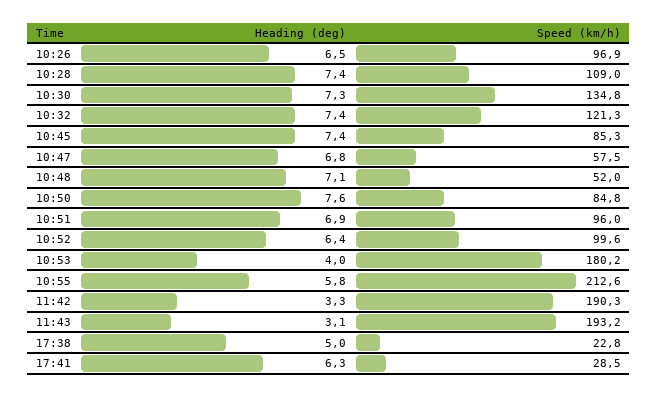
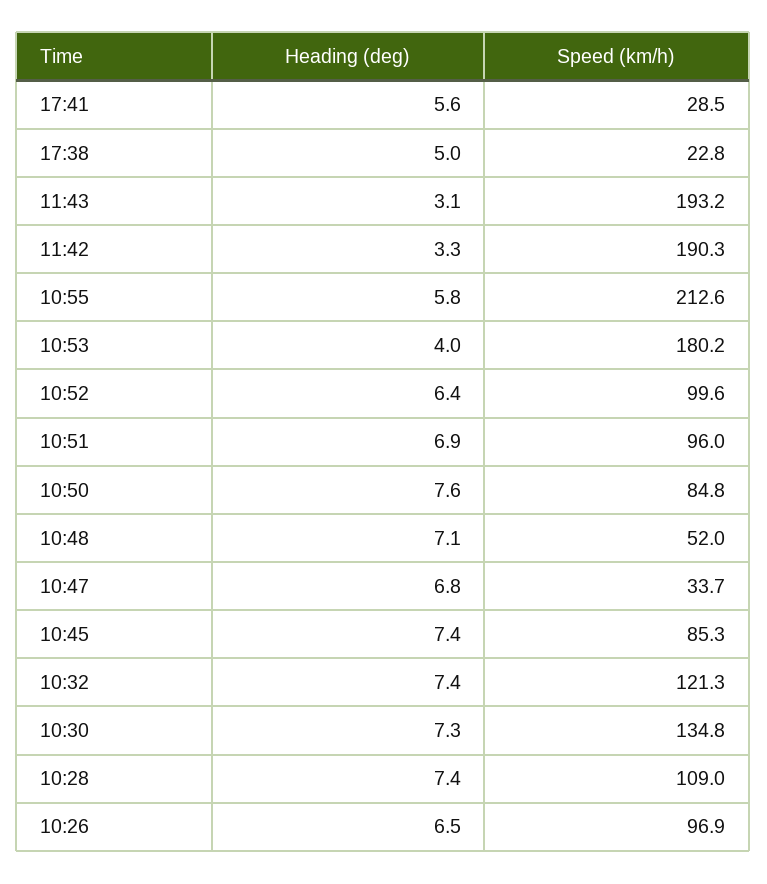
  {
    "Heading (deg)": {
      "10:26": 6.5,
      "10:28": 7.4,
      "10:30": 7.3,
      "10:32": 7.4,
      "10:45": 7.4,
      "10:47": 6.8,
      "10:48": 7.1,
      "10:50": 7.6,
      "10:51": 6.9,
      "10:52": 6.4,
      "10:53": 4,
      "10:55": 5.8,
      "11:42": 3.3,
      "11:43": 3.1,
      "17:38": 5,
-     "17:41": 6.3
+     "17:41": 5.6
    },
    "Speed (km/h)": {
      "10:26": 96.9,
      "10:28": 109,
      "10:30": 134.8,
      "10:32": 121.3,
      "10:45": 85.3,
-     "10:47": 57.5,
+     "10:47": 33.7,
      "10:48": 52,
      "10:50": 84.8,
      "10:51": 96,
      "10:52": 99.6,
      "10:53": 180.2,
      "10:55": 212.6,
      "11:42": 190.3,
      "11:43": 193.2,
      "17:38": 22.8,
      "17:41": 28.5
    }
  }

